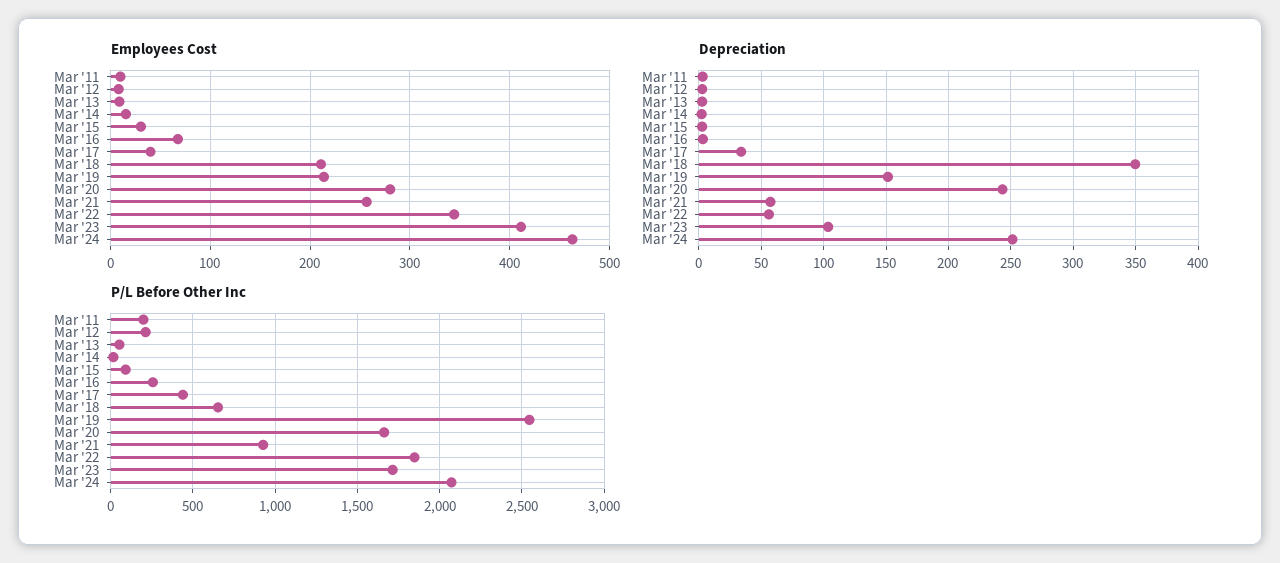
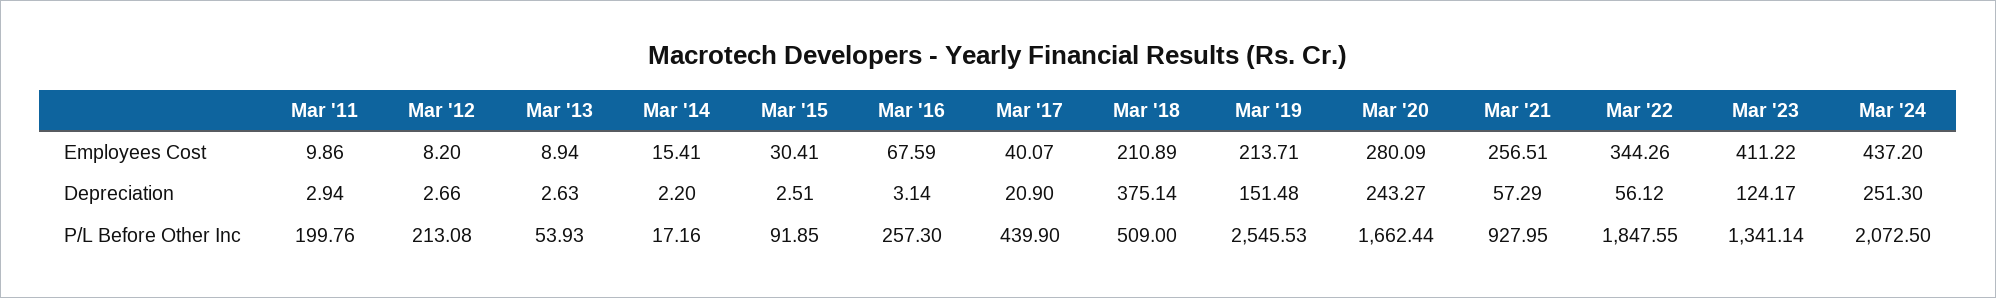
  {
    "Employees Cost": {
      "Mar '11": 9.86,
      "Mar '12": 8.2,
      "Mar '13": 8.94,
      "Mar '14": 15.41,
      "Mar '15": 30.41,
      "Mar '16": 67.59,
      "Mar '17": 40.07,
      "Mar '18": 210.89,
      "Mar '19": 213.71,
      "Mar '20": 280.09,
      "Mar '21": 256.51,
      "Mar '22": 344.26,
      "Mar '23": 411.22,
-     "Mar '24": 460
+     "Mar '24": 437.2
    },
    "Depreciation": {
      "Mar '11": 2.94,
      "Mar '12": 2.66,
      "Mar '13": 2.63,
      "Mar '14": 2.2,
      "Mar '15": 2.51,
      "Mar '16": 3.14,
-     "Mar '17": 35,
+     "Mar '17": 20.9,
-     "Mar '18": 350,
+     "Mar '18": 375.14,
      "Mar '19": 151.48,
      "Mar '20": 243.27,
      "Mar '21": 57.29,
      "Mar '22": 56.12,
-     "Mar '23": 105,
+     "Mar '23": 124.17,
      "Mar '24": 251.3
    },
    "P/L Before Other Inc": {
      "Mar '11": 199.76,
      "Mar '12": 213.08,
      "Mar '13": 53.93,
      "Mar '14": 17.16,
      "Mar '15": 91.85,
      "Mar '16": 257.3,
      "Mar '17": 439.9,
-     "Mar '18": 650,
+     "Mar '18": 509,
      "Mar '19": 2545.53,
      "Mar '20": 1662.44,
      "Mar '21": 927.95,
      "Mar '22": 1847.55,
-     "Mar '23": 1700,
+     "Mar '23": 1341.14,
      "Mar '24": 2072.5
    }
  }

